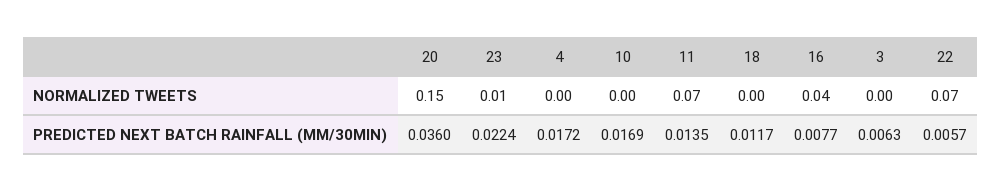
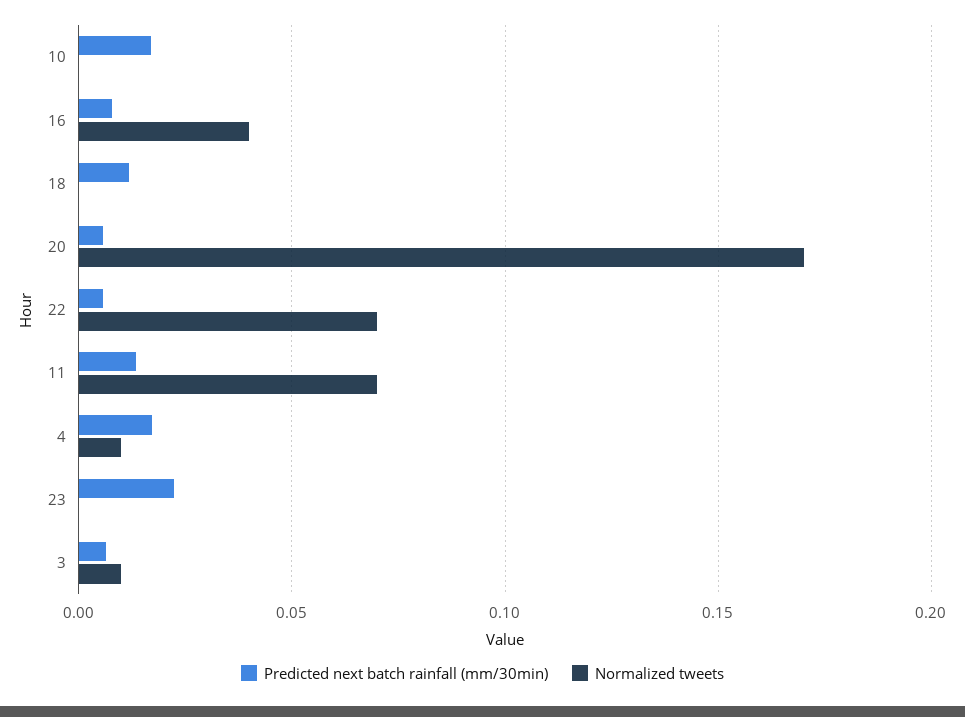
  {
    "NORMALIZED TWEETS": {
-     "20": 0.15,
+     "20": 0.17,
-     "23": 0.01,
+     "23": 0,
-     "4": 0,
+     "4": 0.01,
      "10": 0,
      "11": 0.07,
      "18": 0,
      "16": 0.04,
-     "3": 0,
+     "3": 0.01,
      "22": 0.07
    },
    "PREDICTED NEXT BATCH RAINFALL (MM/30MIN)": {
-     "20": 0.036,
+     "20": 0.005,
      "23": 0.0224,
      "4": 0.0172,
      "10": 0.0169,
      "11": 0.0135,
      "18": 0.0117,
      "16": 0.0077,
      "3": 0.0063,
      "22": 0.0057
    }
  }

